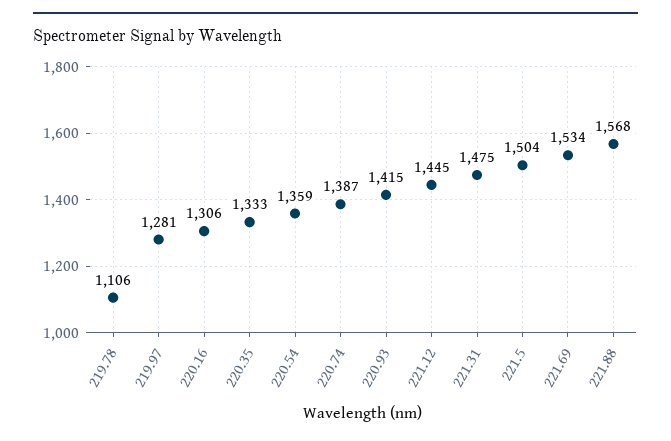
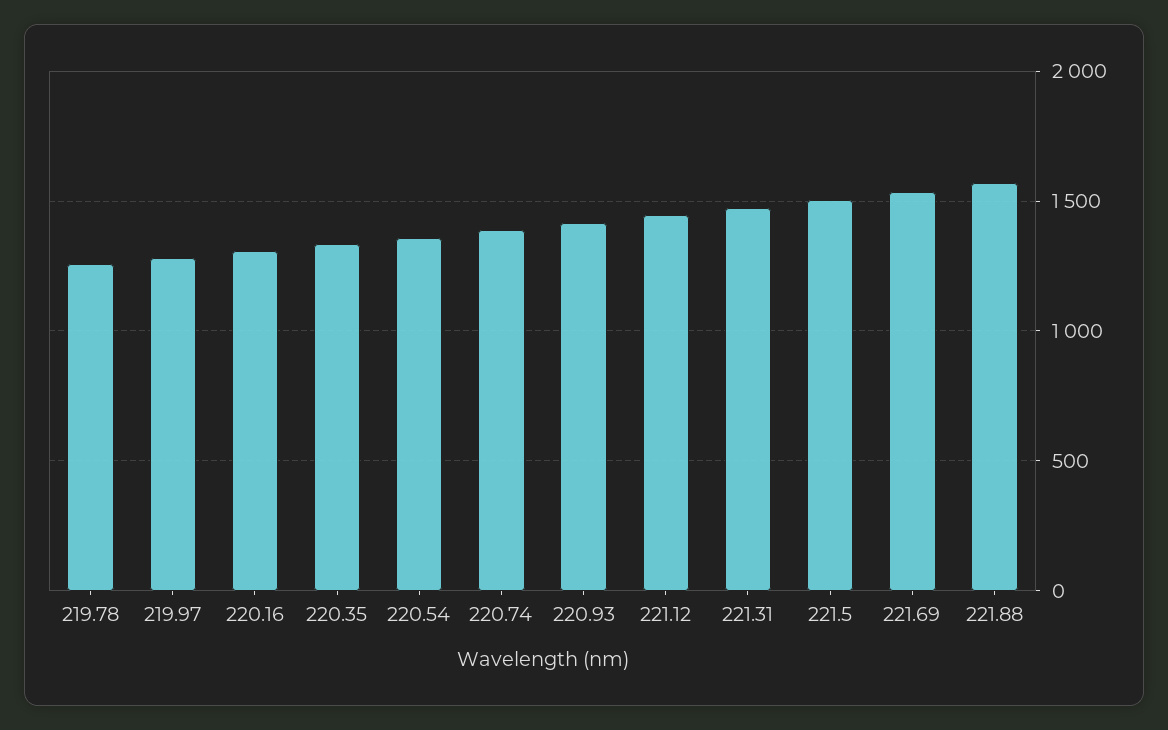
  {
-   "219.78": 1106,
+   "219.78": 1250,
    "219.97": 1281,
    "220.16": 1306,
    "220.35": 1333,
    "220.54": 1359,
    "220.74": 1387,
    "220.93": 1415,
    "221.12": 1445,
    "221.31": 1475,
    "221.5": 1504,
    "221.69": 1534,
    "221.88": 1568
  }

